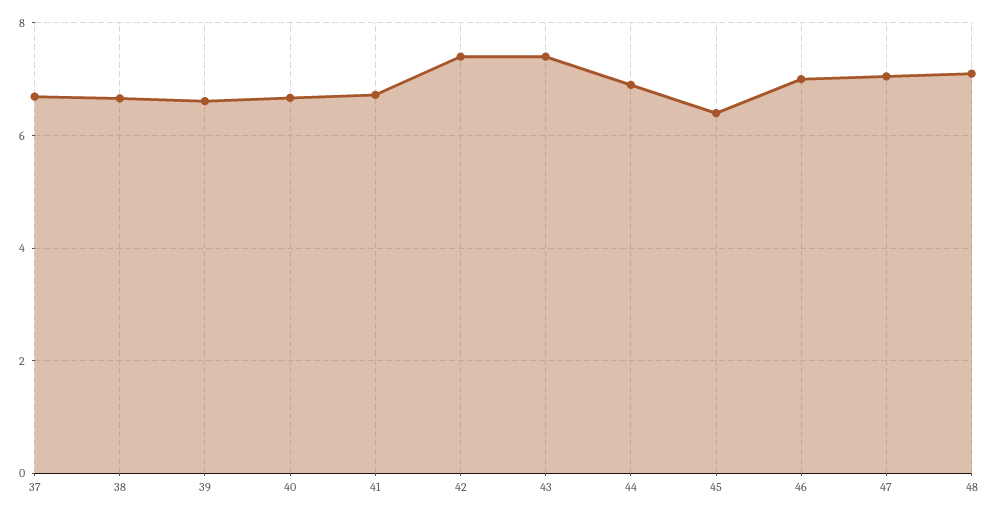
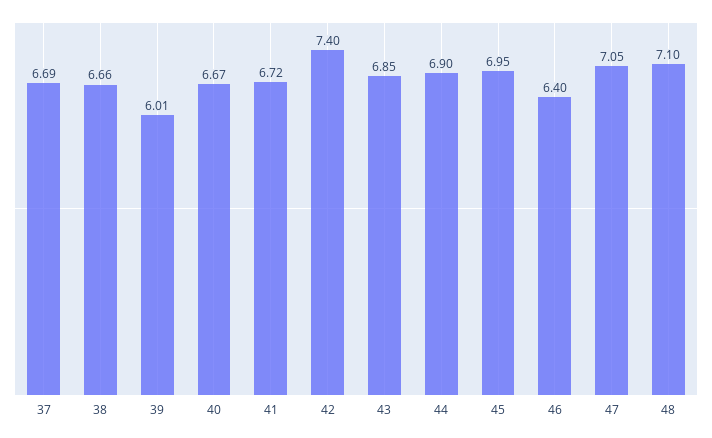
  {
    "37": 6.69,
    "38": 6.66,
-   "39": 6.6,
+   "39": 6.01,
    "40": 6.67,
    "41": 6.72,
    "42": 7.4,
-   "43": 7.4,
+   "43": 6.85,
    "44": 6.9,
-   "45": 6.4,
+   "45": 6.95,
-   "46": 7,
+   "46": 6.4,
    "47": 7.05,
    "48": 7.1
  }

